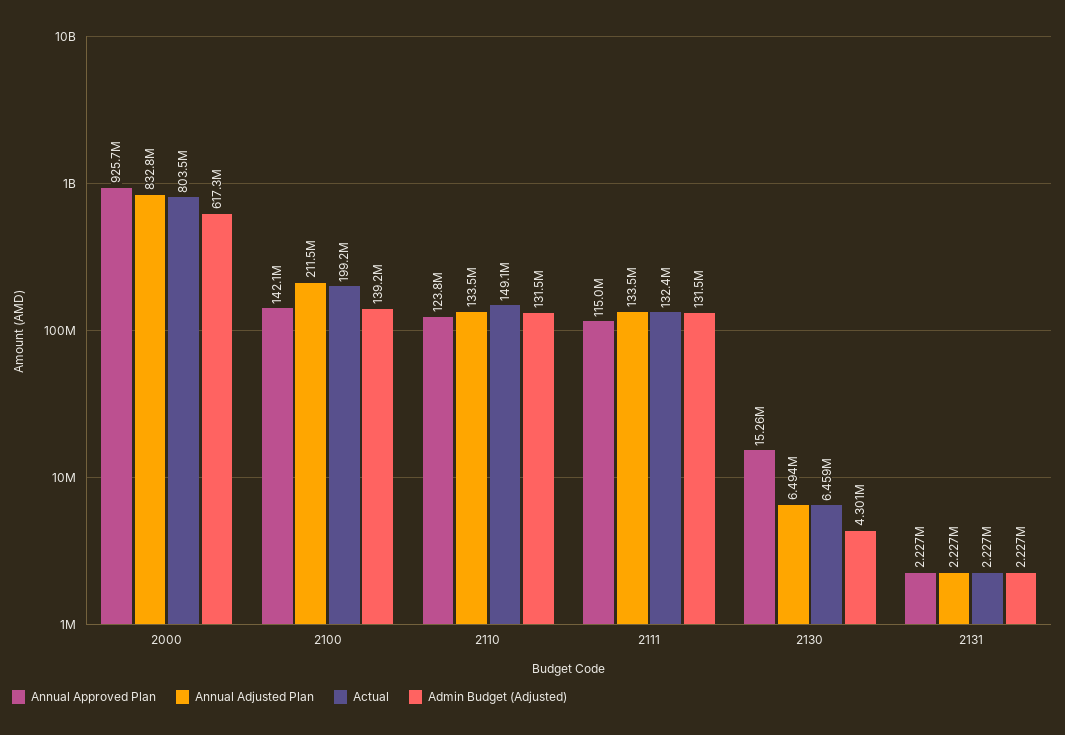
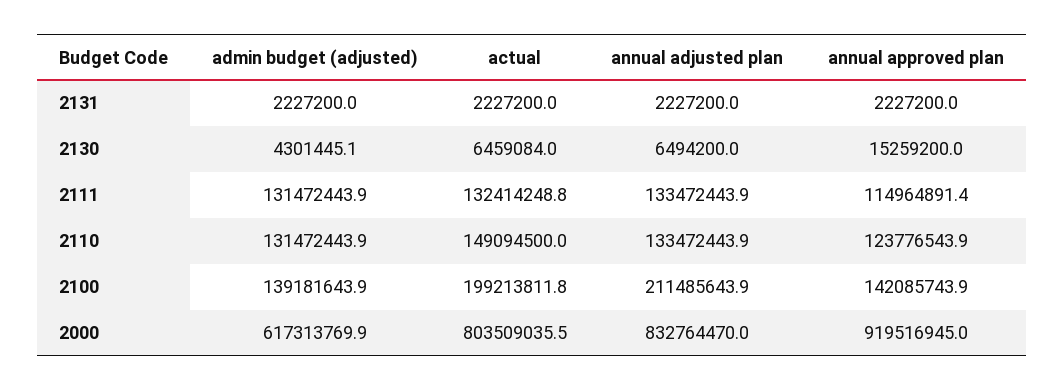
  {
    "Annual Approved Plan": {
-     "2000": 925700000,
+     "2000": 919516945,
      "2100": 142085743.9,
      "2110": 123776543.9,
      "2111": 114964891.4,
      "2130": 15259200,
      "2131": 2227200
    },
    "Annual Adjusted Plan": {
      "2000": 832764470,
      "2100": 211485643.9,
      "2110": 133472443.9,
      "2111": 133472443.9,
      "2130": 6494200,
      "2131": 2227200
    },
    "Actual": {
      "2000": 803509035.5,
      "2100": 199213811.8,
      "2110": 149094500,
      "2111": 132414248.8,
      "2130": 6459084,
      "2131": 2227200
    },
    "Admin Budget (Adjusted)": {
      "2000": 617313769.9,
      "2100": 139181643.9,
      "2110": 131472443.9,
      "2111": 131472443.9,
      "2130": 4301445.1,
      "2131": 2227200
    }
  }

